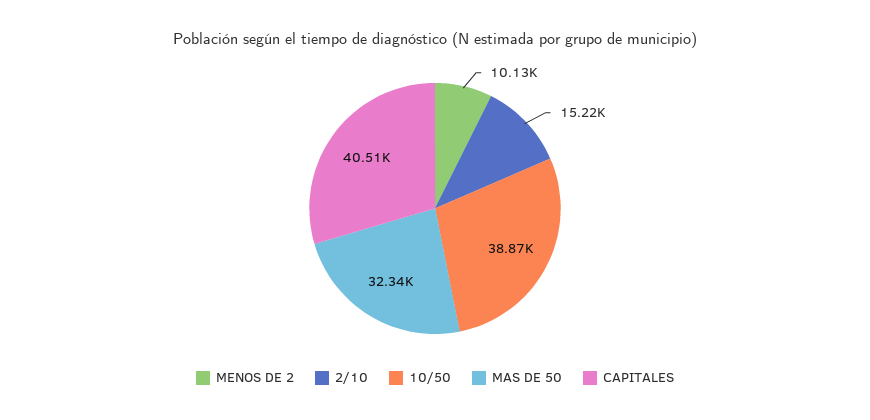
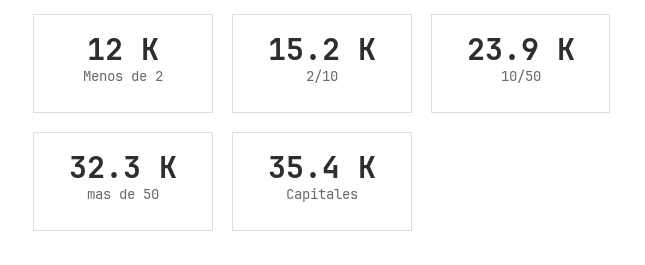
  {
-   "MENOS DE 2": 10130,
+   "MENOS DE 2": 12000,
    "2/10": 15220,
-   "10/50": 38870,
+   "10/50": 23900,
    "MAS DE 50": 32340,
-   "CAPITALES": 40510
+   "CAPITALES": 35400
  }

